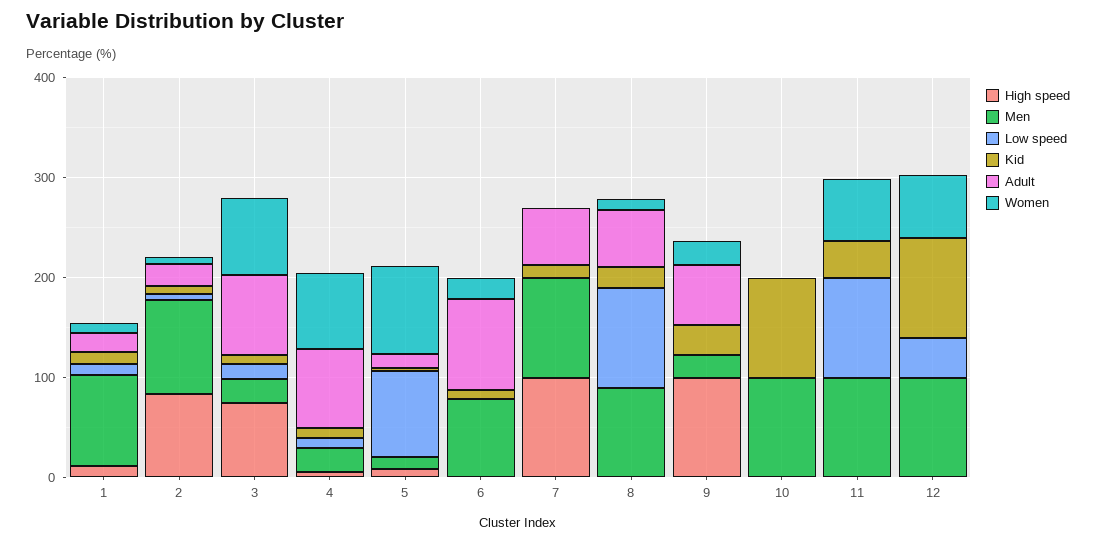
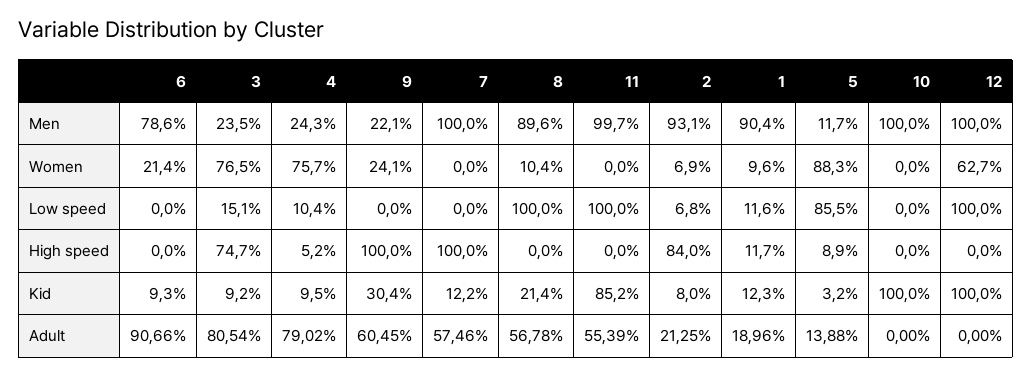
  {
    "High speed": {
      "1": 11.7,
      "2": 84,
      "3": 74.7,
      "4": 5.2,
      "5": 8.9,
      "6": 0,
      "7": 100,
      "8": 0,
      "9": 100,
      "10": 0,
      "11": 0,
      "12": 0
    },
    "Men": {
      "1": 90.4,
      "2": 93.1,
      "3": 23.5,
      "4": 24.3,
      "5": 11.7,
      "6": 78.6,
      "7": 100,
      "8": 89.6,
      "9": 22.1,
      "10": 100,
      "11": 99.7,
      "12": 100
    },
    "Low speed": {
      "1": 11.6,
      "2": 6.8,
      "3": 15.1,
      "4": 10.4,
      "5": 85.5,
      "6": 0,
      "7": 0,
      "8": 100,
      "9": 0,
      "10": 0,
      "11": 100,
-     "12": 40
+     "12": 100
    },
    "Kid": {
      "1": 12.3,
      "2": 8,
      "3": 9.2,
      "4": 9.5,
      "5": 3.2,
      "6": 9.3,
      "7": 12.2,
      "8": 21.4,
      "9": 30.4,
      "10": 100,
-     "11": 40,
+     "11": 85.2,
      "12": 100
    },
    "Adult": {
      "1": 18.96,
      "2": 21.25,
      "3": 80.54,
      "4": 79.02,
      "5": 13.88,
      "6": 90.66,
      "7": 57.46,
      "8": 56.78,
      "9": 60.45,
      "10": 0,
-     "11": 0,
+     "11": 55.39,
      "12": 0
    },
    "Women": {
      "1": 9.6,
      "2": 6.9,
      "3": 76.5,
      "4": 75.7,
      "5": 88.3,
      "6": 21.4,
      "7": 0,
      "8": 10.4,
      "9": 24.1,
      "10": 0,
-     "11": 60,
+     "11": 0,
      "12": 62.7
    }
  }

